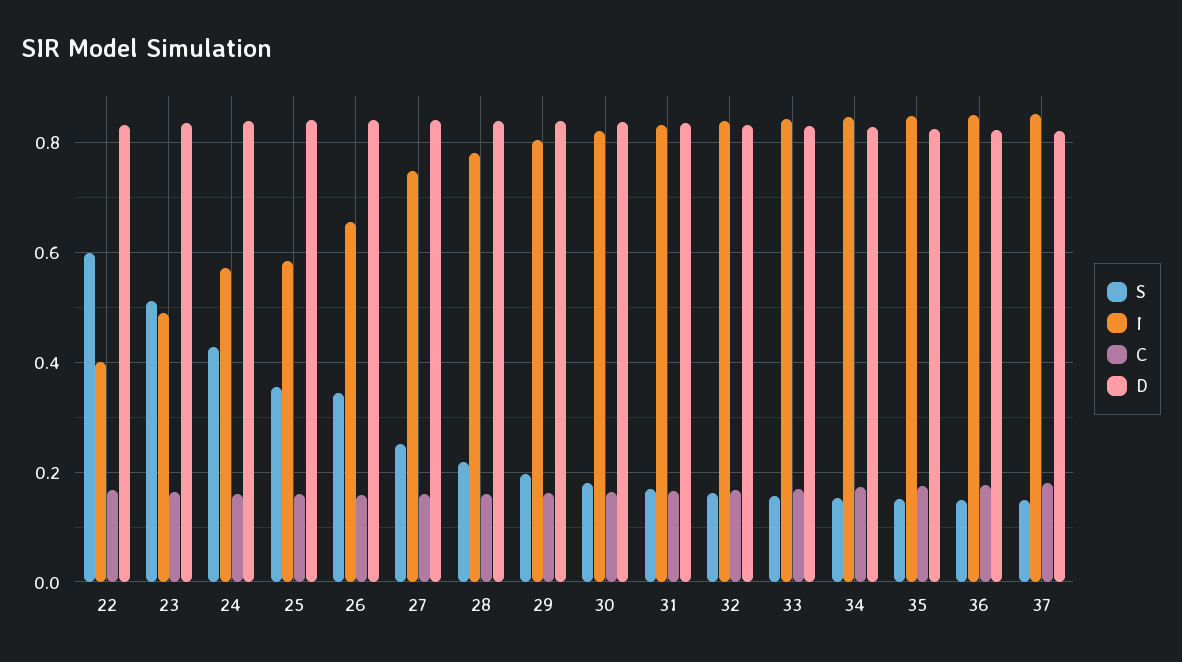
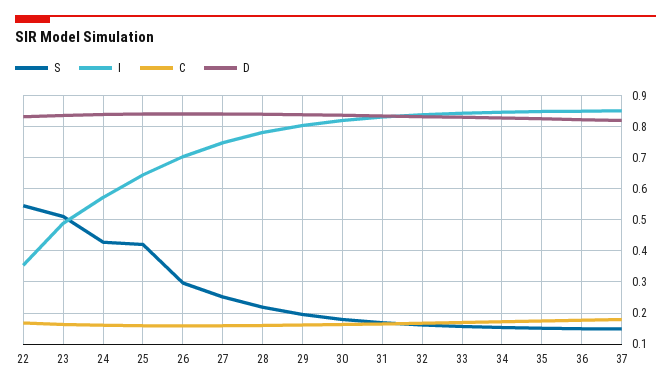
  {
    "S": {
-     "22": 0.6,
+     "22": 0.54,
      "23": 0.52,
      "24": 0.42,
-     "25": 0.36,
+     "25": 0.42,
-     "26": 0.34,
+     "26": 0.3,
      "27": 0.26,
      "28": 0.22,
      "29": 0.2,
      "30": 0.18,
      "31": 0.16,
      "32": 0.16,
      "33": 0.16,
      "34": 0.16,
      "35": 0.16,
      "36": 0.14,
      "37": 0.14
    },
    "I": {
-     "22": 0.4,
+     "22": 0.36,
      "23": 0.48,
      "24": 0.58,
-     "25": 0.58,
+     "25": 0.64,
-     "26": 0.66,
+     "26": 0.7,
      "27": 0.74,
      "28": 0.78,
      "29": 0.8,
      "30": 0.82,
      "31": 0.84,
      "32": 0.84,
      "33": 0.84,
      "34": 0.84,
      "35": 0.84,
      "36": 0.86,
      "37": 0.86
    },
    "C": {
      "22": 0.16,
      "23": 0.16,
      "24": 0.16,
      "25": 0.16,
      "26": 0.16,
      "27": 0.16,
      "28": 0.16,
      "29": 0.16,
      "30": 0.16,
      "31": 0.16,
      "32": 0.16,
      "33": 0.16,
      "34": 0.18,
      "35": 0.18,
      "36": 0.18,
      "37": 0.18
    },
    "D": {
      "22": 0.84,
      "23": 0.84,
      "24": 0.84,
      "25": 0.84,
      "26": 0.84,
      "27": 0.84,
      "28": 0.84,
      "29": 0.84,
      "30": 0.84,
      "31": 0.84,
      "32": 0.84,
      "33": 0.84,
      "34": 0.82,
      "35": 0.82,
      "36": 0.82,
      "37": 0.82
    }
  }

